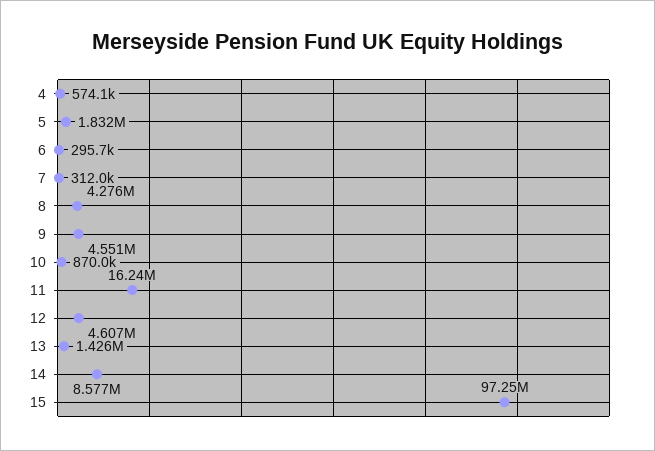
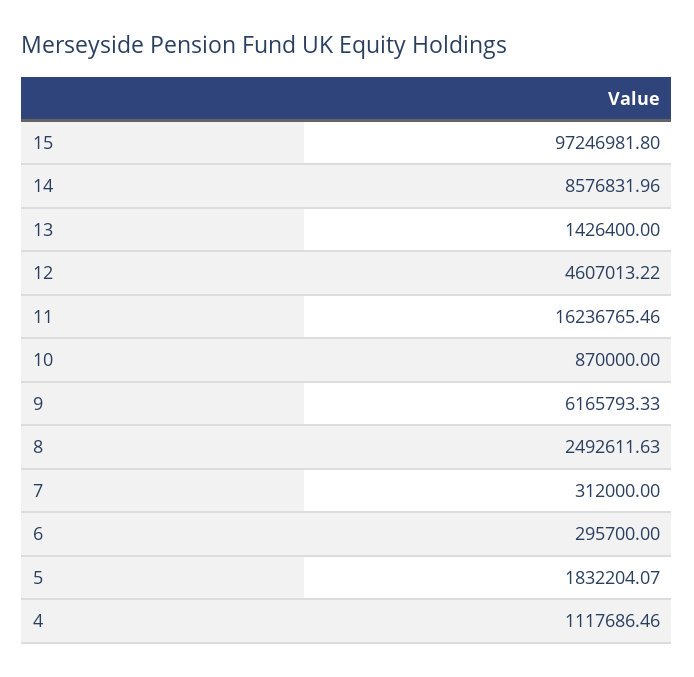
  {
-   "4": 574100,
+   "4": 1117686.46,
    "5": 1832204.07,
    "6": 295700,
    "7": 312000,
-   "8": 4276000,
+   "8": 2492611.63,
-   "9": 4551000,
+   "9": 6165793.33,
    "10": 870000,
    "11": 16236765.46,
    "12": 4607013.22,
    "13": 1426400,
    "14": 8576831.96,
    "15": 97246981.8
  }

